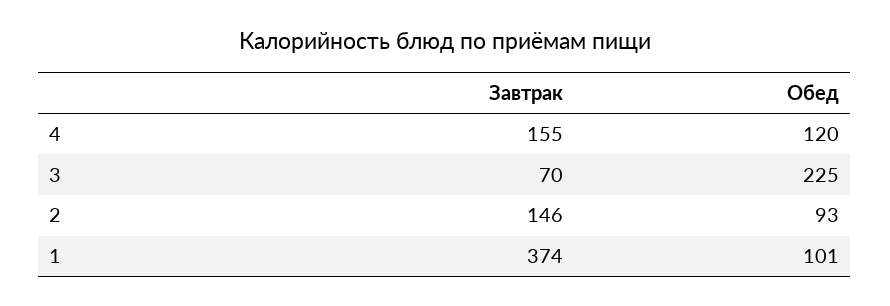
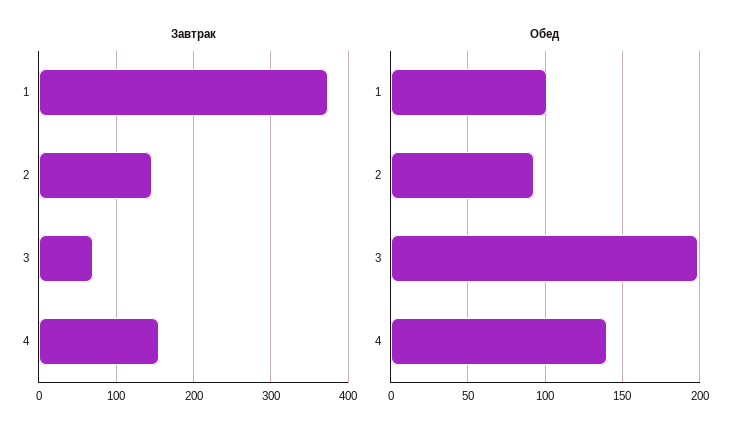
  {
    "Завтрак": {
      "4": 155,
      "3": 70,
      "2": 146,
      "1": 374
    },
    "Обед": {
-     "4": 120,
+     "4": 140,
-     "3": 225,
+     "3": 200,
      "2": 93,
      "1": 101
    }
  }

